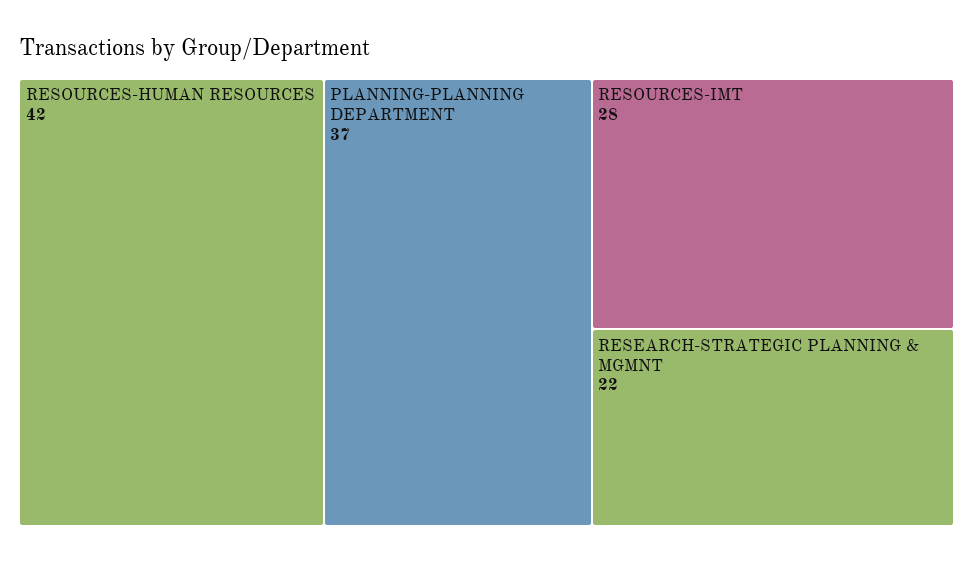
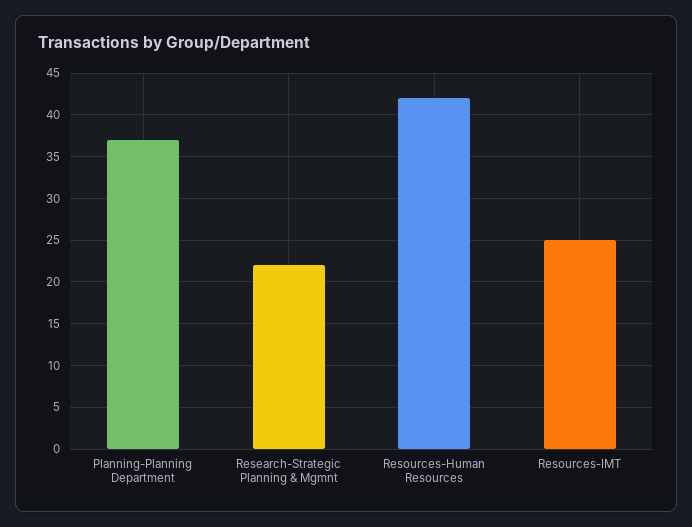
  {
    "RESOURCES-HUMAN RESOURCES": 42,
    "PLANNING-PLANNING DEPARTMENT": 37,
-   "RESOURCES-IMT": 28,
+   "RESOURCES-IMT": 25,
    "RESEARCH-STRATEGIC PLANNING & MGMNT": 22
  }

